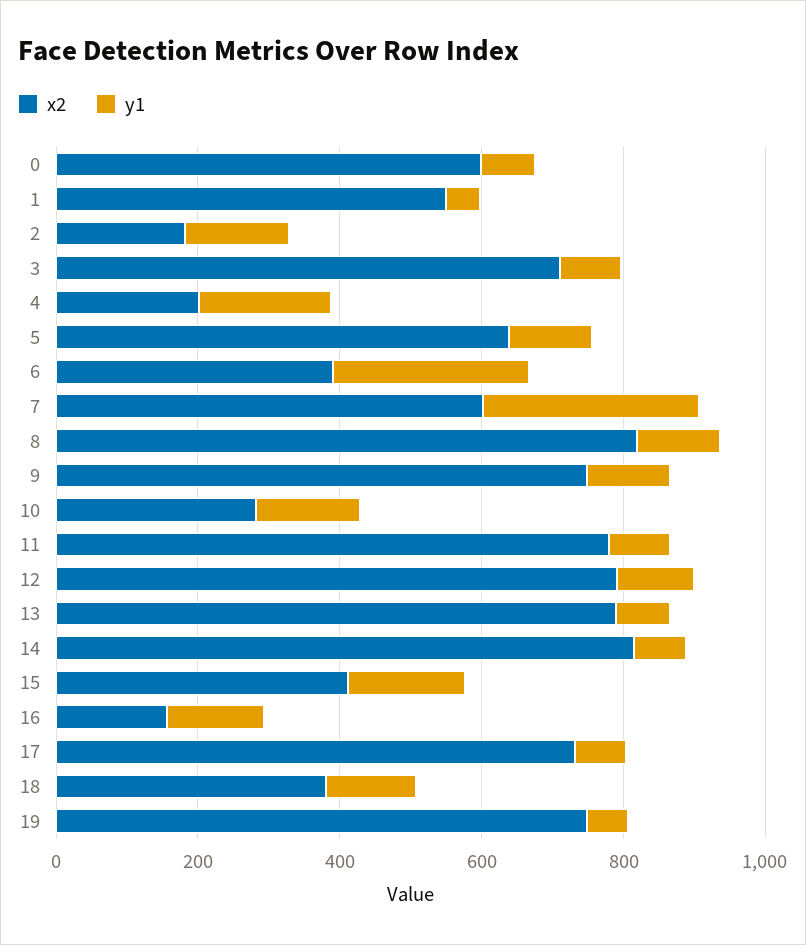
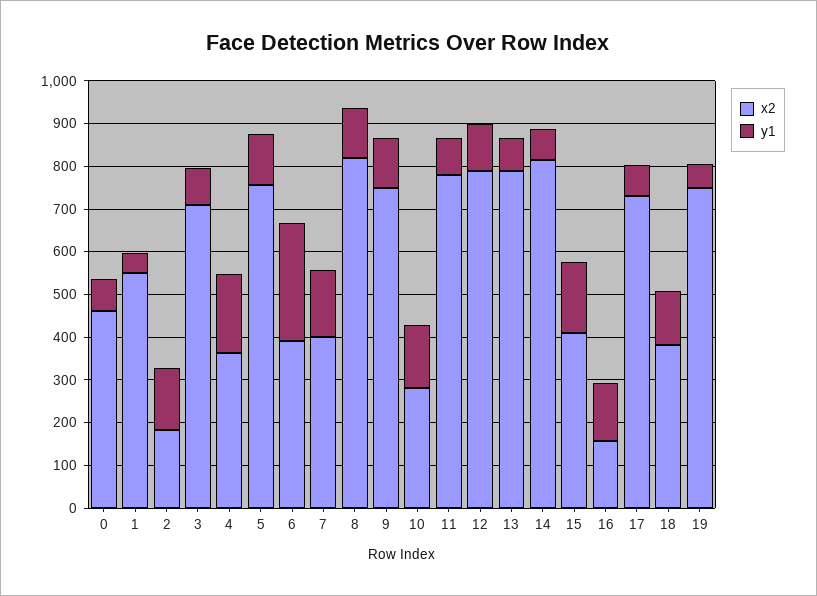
  {
    "x2": {
-     "0": 600,
+     "0": 460,
      "1": 560,
      "2": 180,
      "3": 720,
-     "4": 200,
+     "4": 360,
-     "5": 650,
+     "5": 760,
      "6": 400,
-     "7": 600,
+     "7": 400,
      "8": 820,
      "9": 740,
      "10": 280,
      "11": 780,
      "12": 800,
      "13": 780,
      "14": 820,
      "15": 420,
      "16": 160,
      "17": 740,
      "18": 380,
      "19": 740
    },
    "y1": {
      "0": 80,
      "1": 40,
      "2": 140,
      "3": 80,
      "4": 180,
      "5": 120,
      "6": 280,
-     "7": 300,
+     "7": 160,
      "8": 120,
      "9": 120,
      "10": 140,
      "11": 80,
      "12": 100,
      "13": 80,
      "14": 80,
      "15": 160,
      "16": 140,
      "17": 80,
      "18": 120,
      "19": 60
    }
  }

